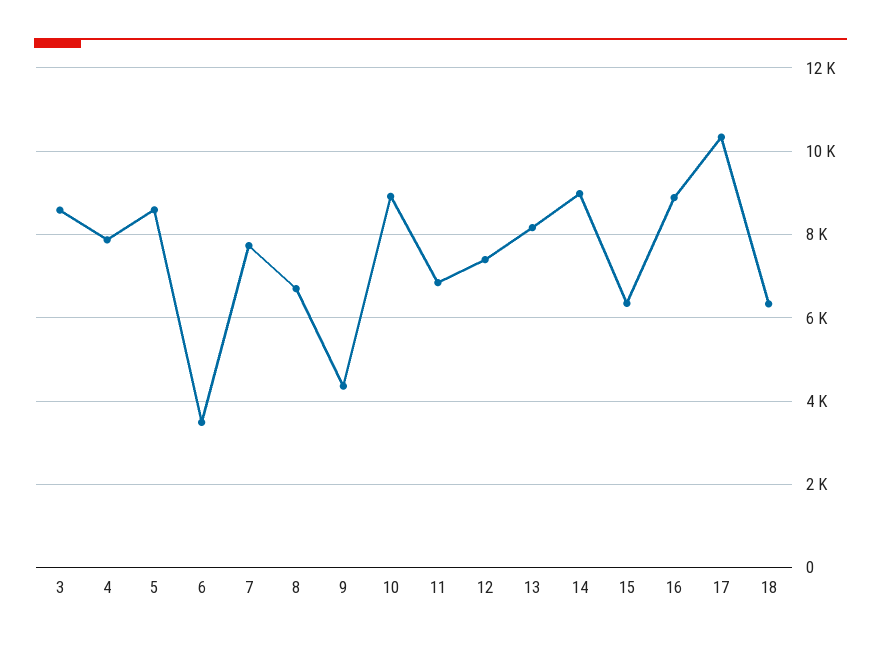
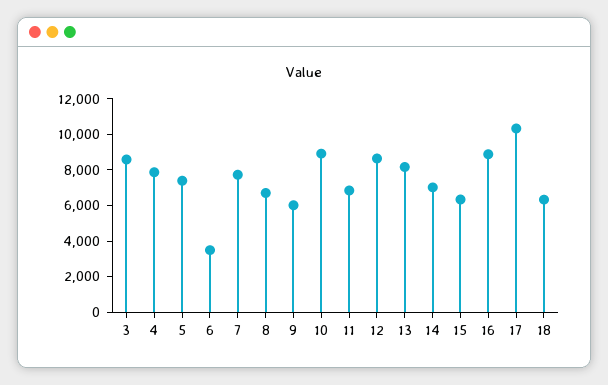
  {
    "3": 8600,
    "4": 7800,
-   "5": 8600,
+   "5": 7500,
    "6": 3400,
    "7": 7800,
    "8": 6800,
-   "9": 4400,
+   "9": 6000,
    "10": 9000,
    "11": 6800,
-   "12": 7400,
+   "12": 8500,
    "13": 8200,
-   "14": 9000,
+   "14": 7000,
    "15": 6400,
    "16": 8800,
    "17": 10400,
    "18": 6400
  }

